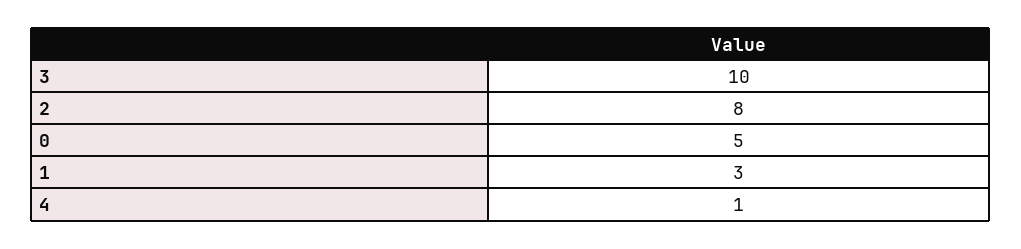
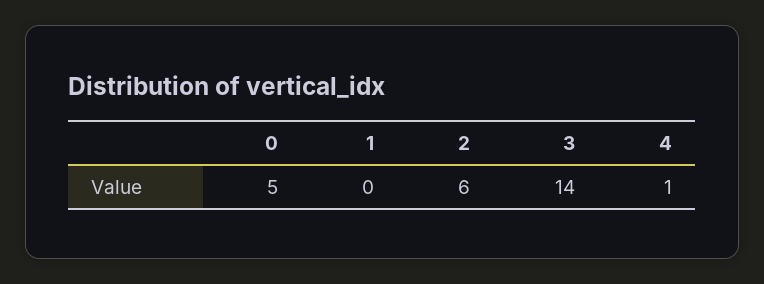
  {
-   "3": 10,
+   "3": 14,
-   "2": 8,
+   "2": 6,
    "0": 5,
-   "1": 3,
+   "1": 0,
    "4": 1
  }

